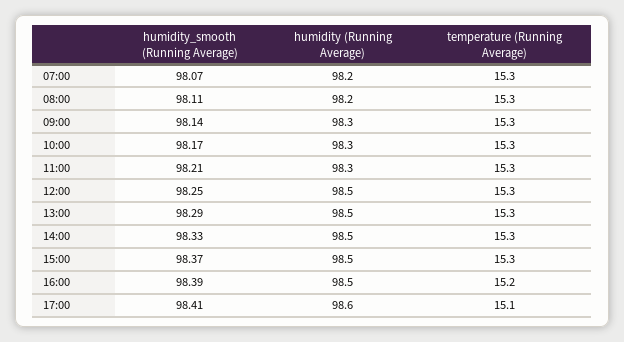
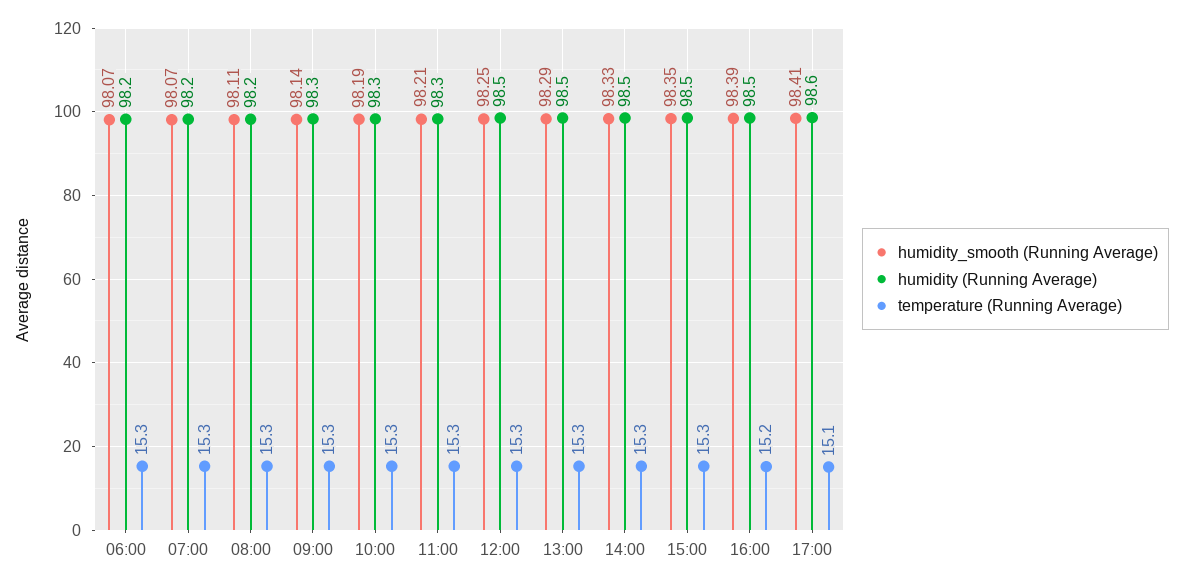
  {
    "humidity_smooth (Running Average)": {
      "07:00": 98.07,
      "08:00": 98.11,
      "09:00": 98.14,
-     "10:00": 98.17,
+     "10:00": 98.19,
      "11:00": 98.21,
      "12:00": 98.25,
      "13:00": 98.29,
      "14:00": 98.33,
-     "15:00": 98.37,
+     "15:00": 98.35,
      "16:00": 98.39,
-     "17:00": 98.41
+     "17:00": 98.41,
+     "06:00": 98.07
    },
    "humidity (Running Average)": {
      "07:00": 98.2,
      "08:00": 98.2,
      "09:00": 98.3,
      "10:00": 98.3,
      "11:00": 98.3,
      "12:00": 98.5,
      "13:00": 98.5,
      "14:00": 98.5,
      "15:00": 98.5,
      "16:00": 98.5,
-     "17:00": 98.6
+     "17:00": 98.6,
+     "06:00": 98.2
    },
    "temperature (Running Average)": {
      "07:00": 15.3,
      "08:00": 15.3,
      "09:00": 15.3,
      "10:00": 15.3,
      "11:00": 15.3,
      "12:00": 15.3,
      "13:00": 15.3,
      "14:00": 15.3,
      "15:00": 15.3,
      "16:00": 15.2,
-     "17:00": 15.1
+     "17:00": 15.1,
+     "06:00": 15.3
    }
  }

